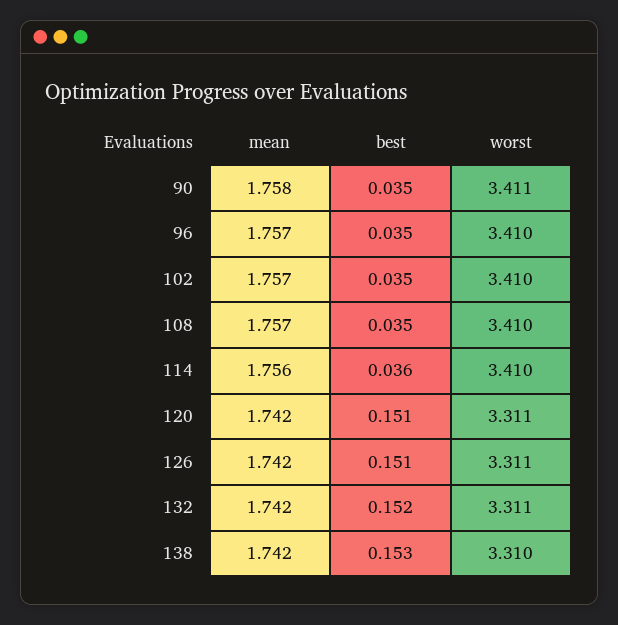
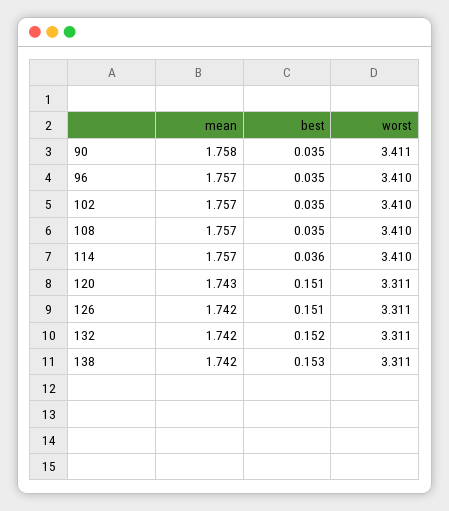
  {
    "mean": {
      "90": 1.758,
      "96": 1.757,
      "102": 1.757,
      "108": 1.757,
-     "114": 1.756,
+     "114": 1.757,
-     "120": 1.742,
+     "120": 1.743,
      "126": 1.742,
      "132": 1.742,
      "138": 1.742
    },
    "best": {
      "90": 0.035,
      "96": 0.035,
      "102": 0.035,
      "108": 0.035,
      "114": 0.036,
      "120": 0.151,
      "126": 0.151,
      "132": 0.152,
      "138": 0.153
    },
    "worst": {
      "90": 3.411,
      "96": 3.41,
      "102": 3.41,
      "108": 3.41,
      "114": 3.41,
      "120": 3.311,
      "126": 3.311,
      "132": 3.311,
-     "138": 3.31
+     "138": 3.311
    }
  }

